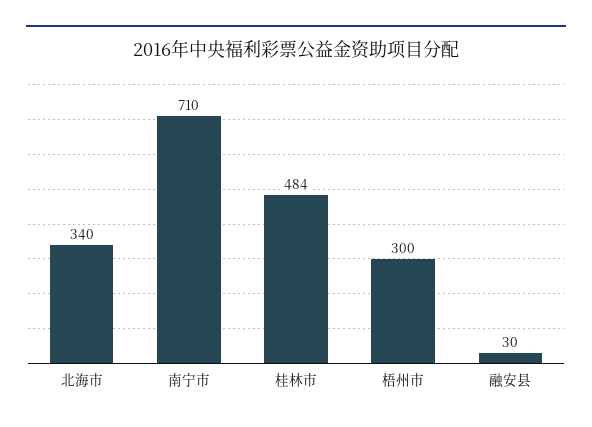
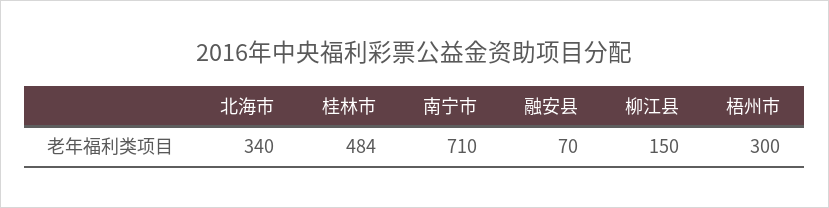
  {
    "北海市": 340,
    "南宁市": 710,
    "桂林市": 484,
    "梧州市": 300,
-   "融安县": 30
+   "融安县": 70,
+   "柳江县": 150
  }

